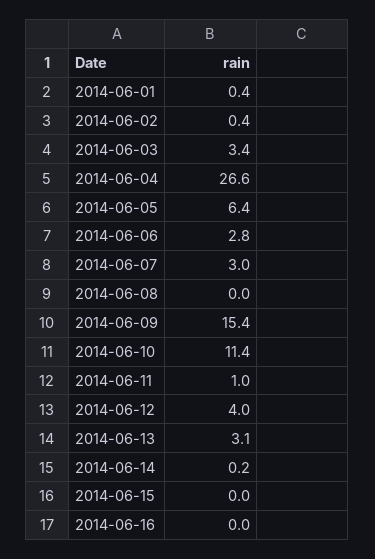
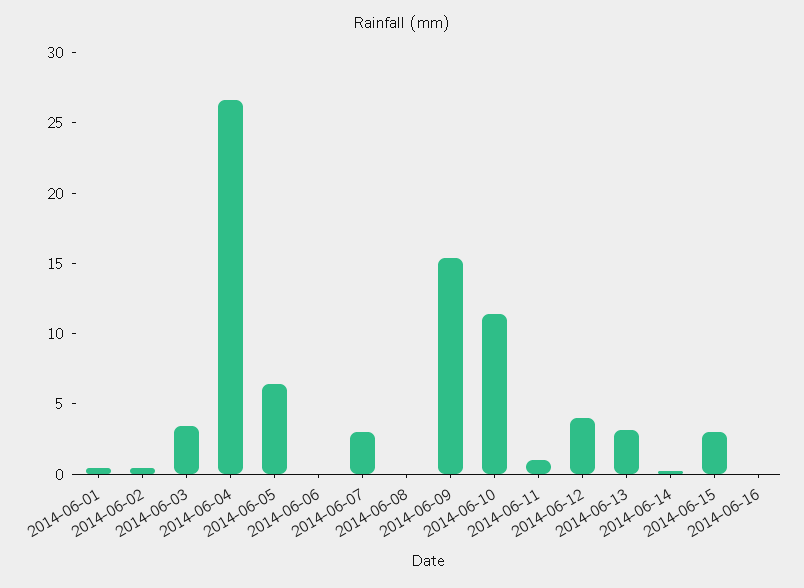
  {
    "2014-06-01": 0.4,
    "2014-06-02": 0.4,
    "2014-06-03": 3.4,
    "2014-06-04": 26.6,
    "2014-06-05": 6.4,
-   "2014-06-06": 2.8,
+   "2014-06-06": 0,
    "2014-06-07": 3,
    "2014-06-08": 0,
    "2014-06-09": 15.4,
    "2014-06-10": 11.4,
    "2014-06-11": 1,
    "2014-06-12": 4,
    "2014-06-13": 3.1,
    "2014-06-14": 0.2,
-   "2014-06-15": 0,
+   "2014-06-15": 3,
    "2014-06-16": 0
  }

